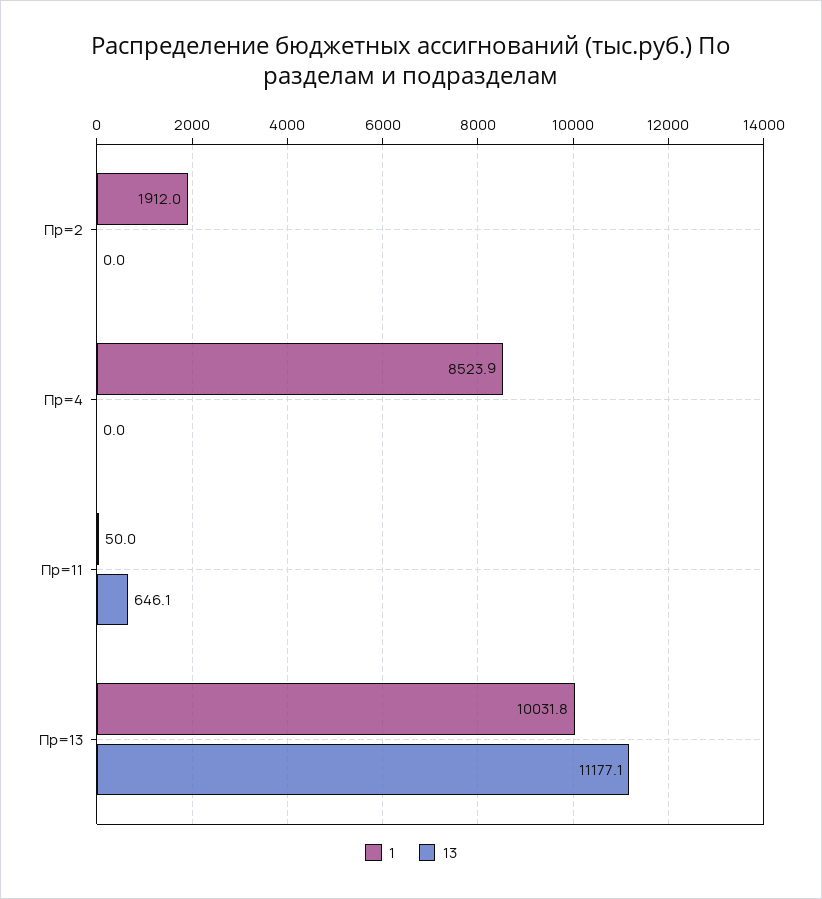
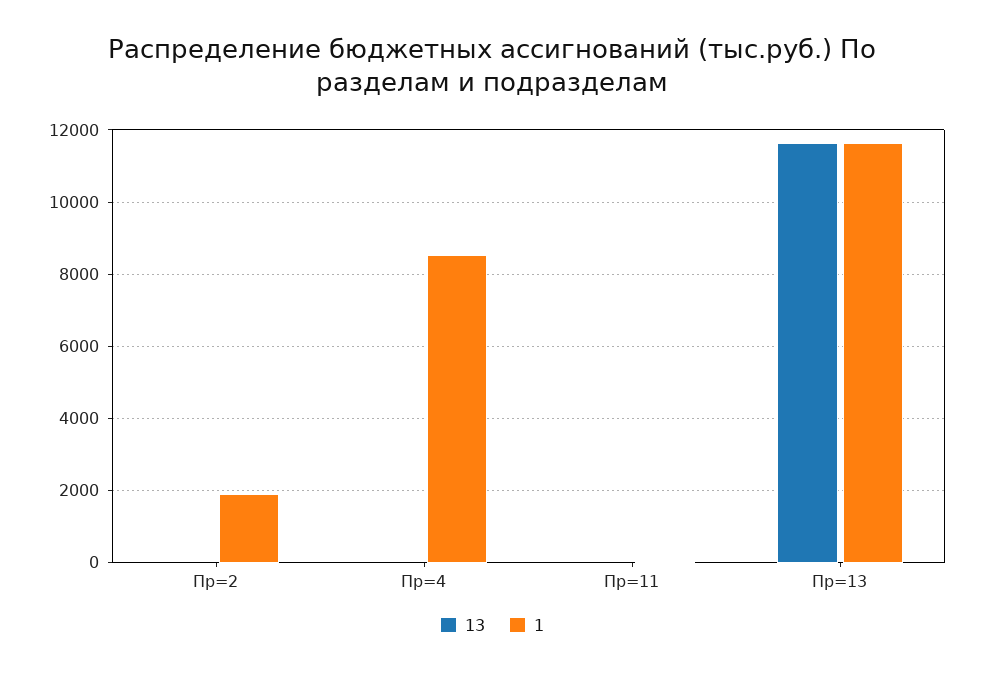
  {
    "1": {
      "Пр=2": 1912,
      "Пр=4": 8523.9,
      "Пр=11": 50,
-     "Пр=13": 10031.8
+     "Пр=13": 11600
    },
    "13": {
      "Пр=2": 0,
      "Пр=4": 0,
-     "Пр=11": 646.1,
+     "Пр=11": 0,
-     "Пр=13": 11177.1
+     "Пр=13": 11600
    }
  }

